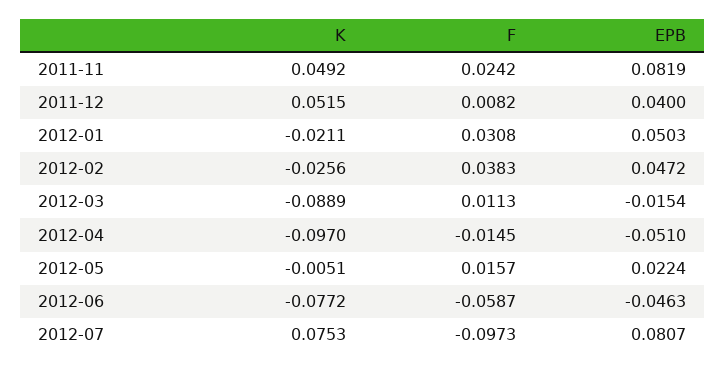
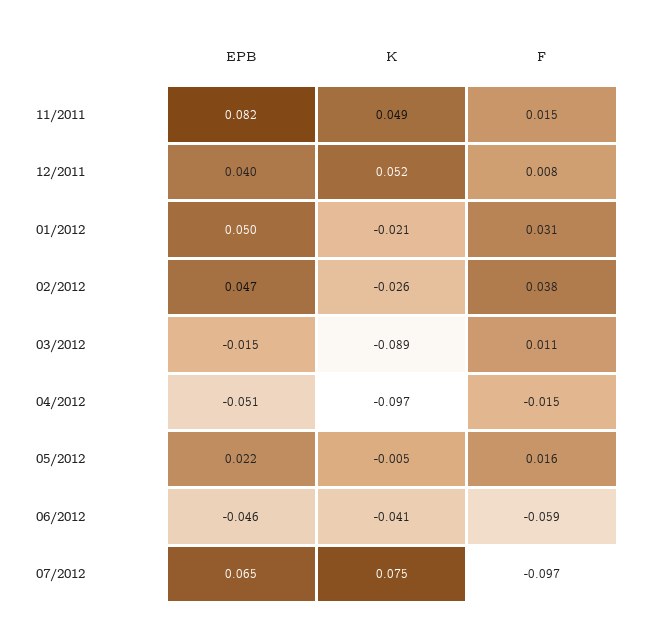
  {
    "K": {
      "2011-11": 0.0492,
      "2011-12": 0.0515,
      "2012-01": -0.0211,
      "2012-02": -0.0256,
      "2012-03": -0.0889,
      "2012-04": -0.097,
      "2012-05": -0.0051,
-     "2012-06": -0.0772,
+     "2012-06": -0.041,
      "2012-07": 0.0753
    },
    "F": {
-     "2011-11": 0.0242,
+     "2011-11": 0.015,
      "2011-12": 0.0082,
      "2012-01": 0.0308,
      "2012-02": 0.0383,
      "2012-03": 0.0113,
      "2012-04": -0.0145,
      "2012-05": 0.0157,
      "2012-06": -0.0587,
      "2012-07": -0.0973
    },
    "EPB": {
      "2011-11": 0.0819,
      "2011-12": 0.04,
      "2012-01": 0.0503,
      "2012-02": 0.0472,
      "2012-03": -0.0154,
      "2012-04": -0.051,
      "2012-05": 0.0224,
      "2012-06": -0.0463,
-     "2012-07": 0.0807
+     "2012-07": 0.065
    }
  }

